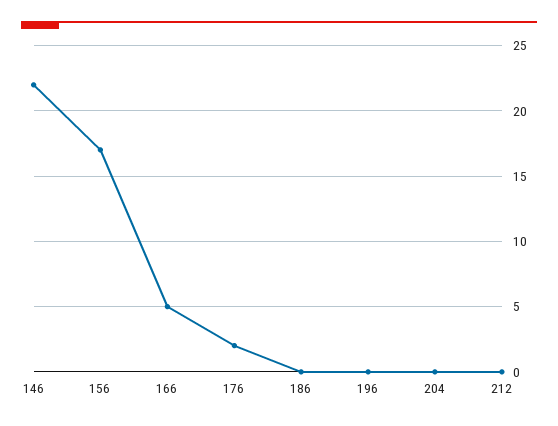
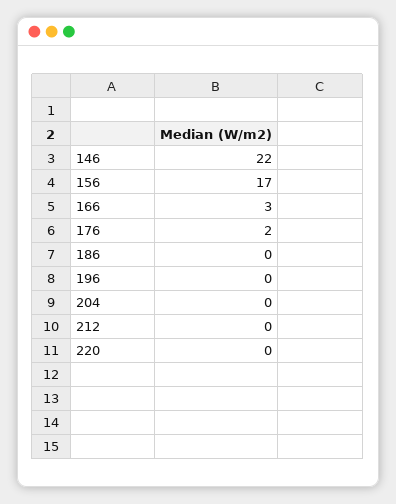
  {
    "146": 22,
    "156": 17,
-   "166": 5,
+   "166": 3,
    "176": 2,
    "186": 0,
    "196": 0,
    "204": 0,
-   "212": 0
+   "212": 0,
+   "220": 0
  }

